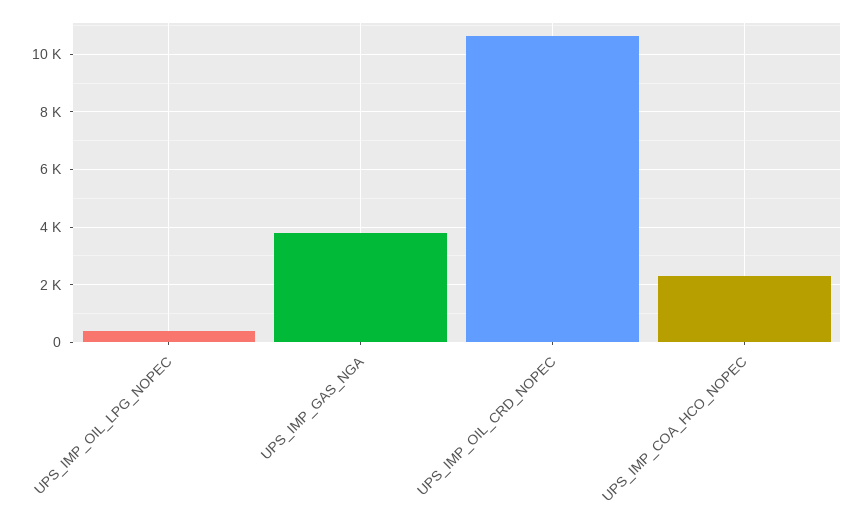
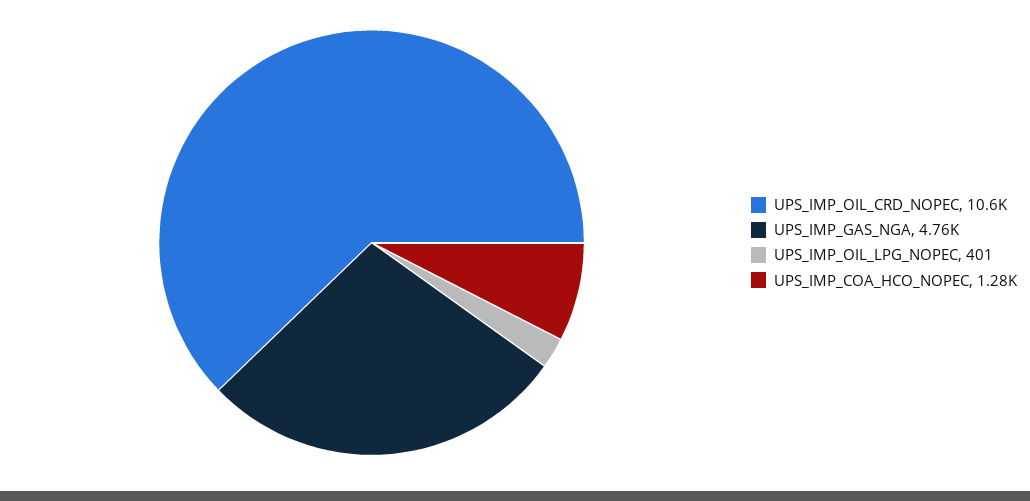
  {
    "UPS_IMP_OIL_LPG_NOPEC": 401,
-   "UPS_IMP_GAS_NGA": 3750,
+   "UPS_IMP_GAS_NGA": 4760,
    "UPS_IMP_OIL_CRD_NOPEC": 10600,
-   "UPS_IMP_COA_HCO_NOPEC": 2250
+   "UPS_IMP_COA_HCO_NOPEC": 1280
  }

